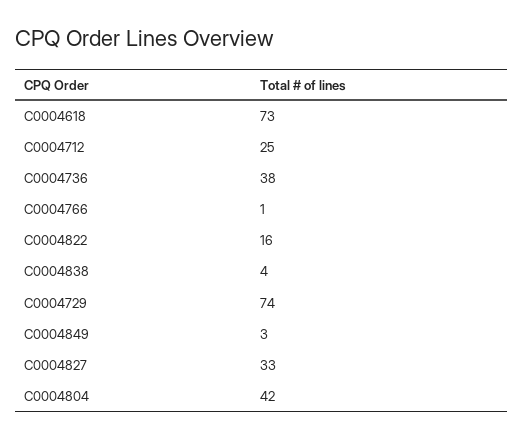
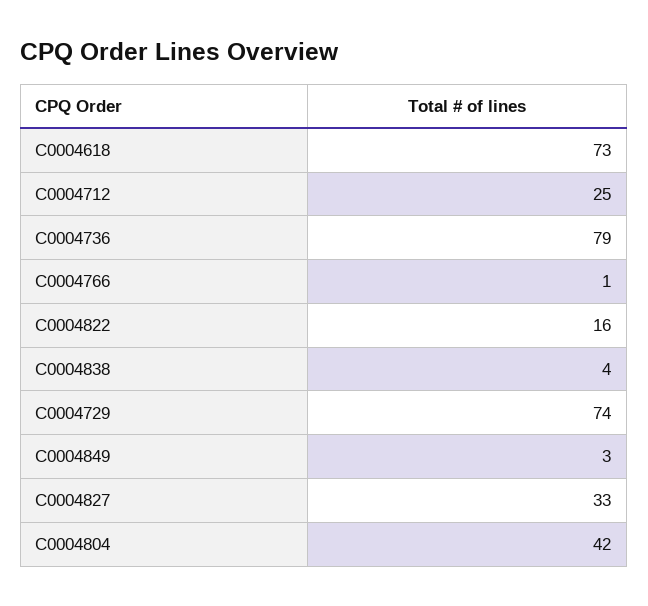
  {
    "C0004618": 73,
    "C0004712": 25,
-   "C0004736": 38,
+   "C0004736": 79,
    "C0004766": 1,
    "C0004822": 16,
    "C0004838": 4,
    "C0004729": 74,
    "C0004849": 3,
    "C0004827": 33,
    "C0004804": 42
  }

